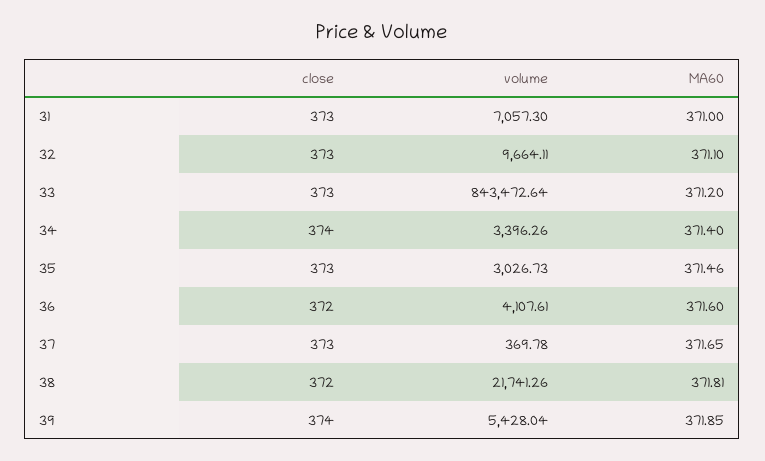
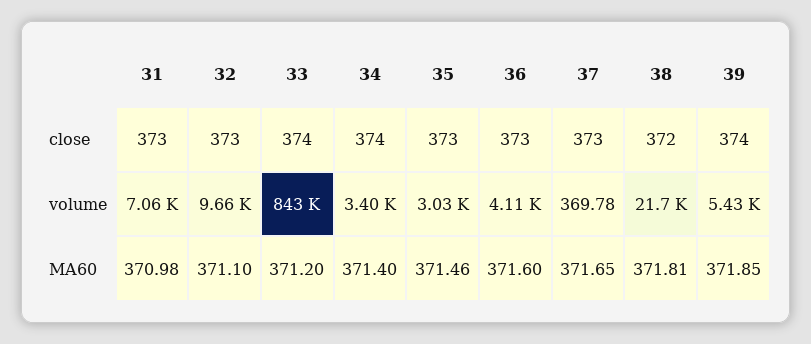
  {
    "close": {
      "31": 373,
      "32": 373,
-     "33": 373,
+     "33": 374,
      "34": 374,
      "35": 373,
-     "36": 372,
+     "36": 373,
      "37": 373,
      "38": 372,
      "39": 374
    },
    "volume": {
      "31": 7057.3,
      "32": 9664.11,
      "33": 843472.64,
      "34": 3396.26,
      "35": 3026.73,
      "36": 4107.61,
      "37": 369.78,
      "38": 21741.26,
      "39": 5428.04
    },
    "MA60": {
-     "31": 371,
+     "31": 370.98,
      "32": 371.1,
      "33": 371.2,
      "34": 371.4,
      "35": 371.46,
      "36": 371.6,
      "37": 371.65,
      "38": 371.81,
      "39": 371.85
    }
  }

